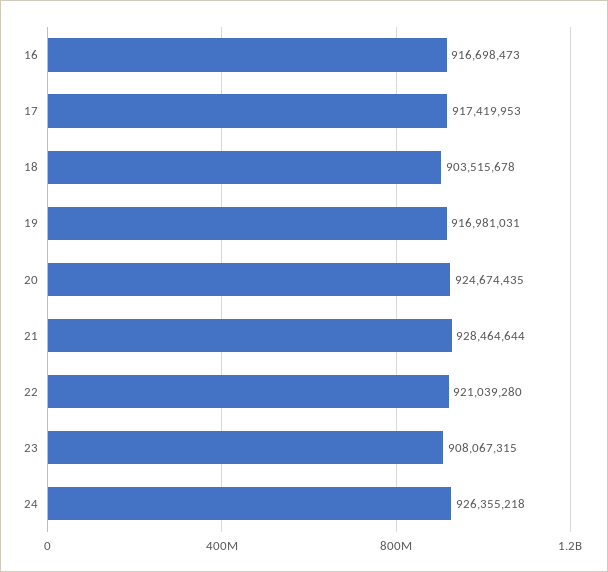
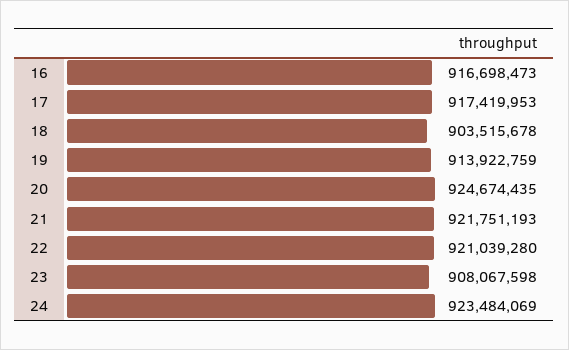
  {
    "16": 916698473,
    "17": 917419953,
    "18": 903515678,
-   "19": 916981031,
+   "19": 913922759,
    "20": 924674435,
-   "21": 928464644,
+   "21": 921751193,
    "22": 921039280,
-   "23": 908067315,
+   "23": 908067598,
-   "24": 926355218
+   "24": 923484069
  }

